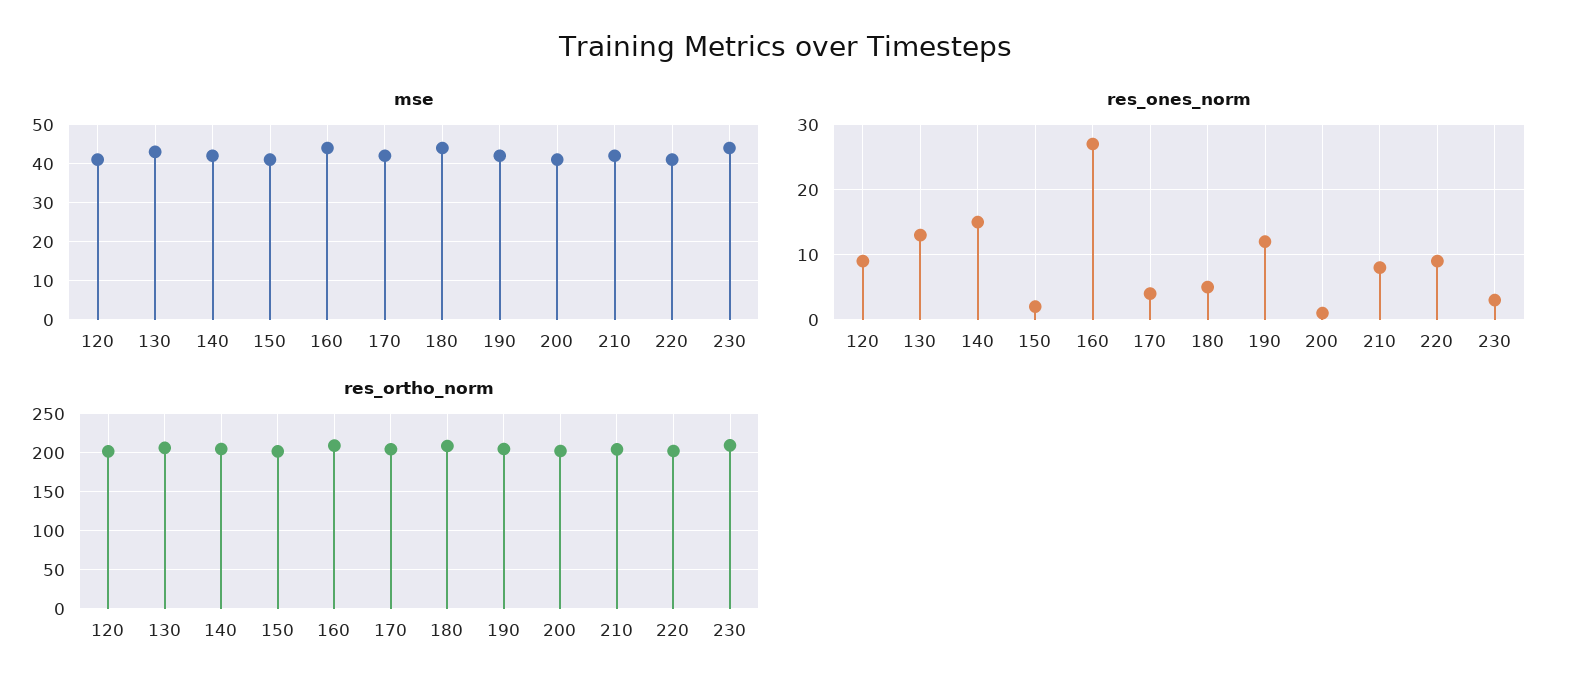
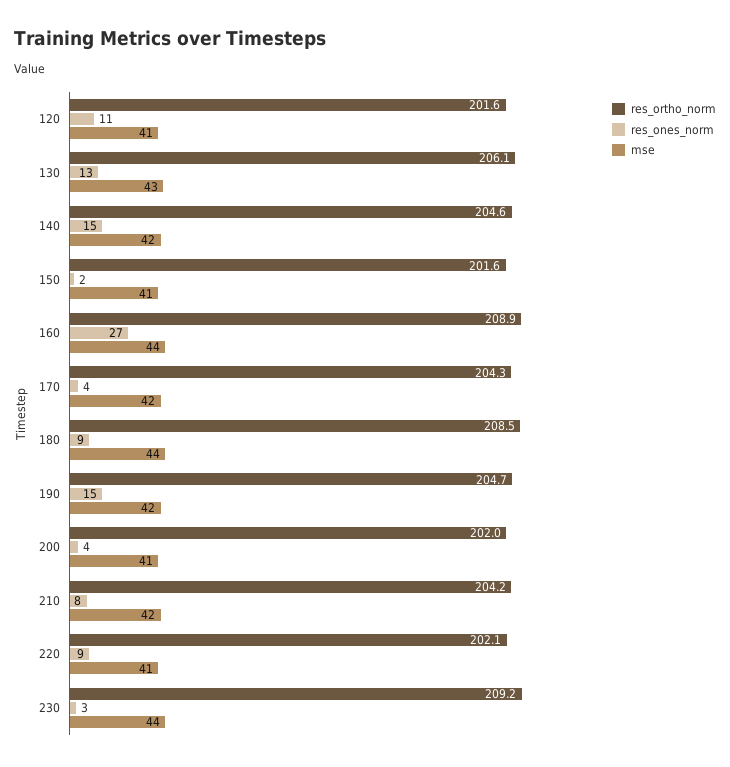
  {
    "mse": {
      "120": 41,
      "130": 43,
      "140": 42,
      "150": 41,
      "160": 44,
      "170": 42,
      "180": 44,
      "190": 42,
      "200": 41,
      "210": 42,
      "220": 41,
      "230": 44
    },
    "res_ones_norm": {
-     "120": 9,
+     "120": 11,
      "130": 13,
      "140": 15,
      "150": 2,
      "160": 27,
      "170": 4,
-     "180": 5,
+     "180": 9,
-     "190": 12,
+     "190": 15,
-     "200": 1,
+     "200": 4,
      "210": 8,
      "220": 9,
      "230": 3
    },
    "res_ortho_norm": {
      "120": 201.6,
      "130": 206.1,
      "140": 204.6,
      "150": 201.6,
      "160": 208.9,
      "170": 204.3,
      "180": 208.5,
      "190": 204.7,
      "200": 202,
      "210": 204.2,
      "220": 202.1,
      "230": 209.2
    }
  }

